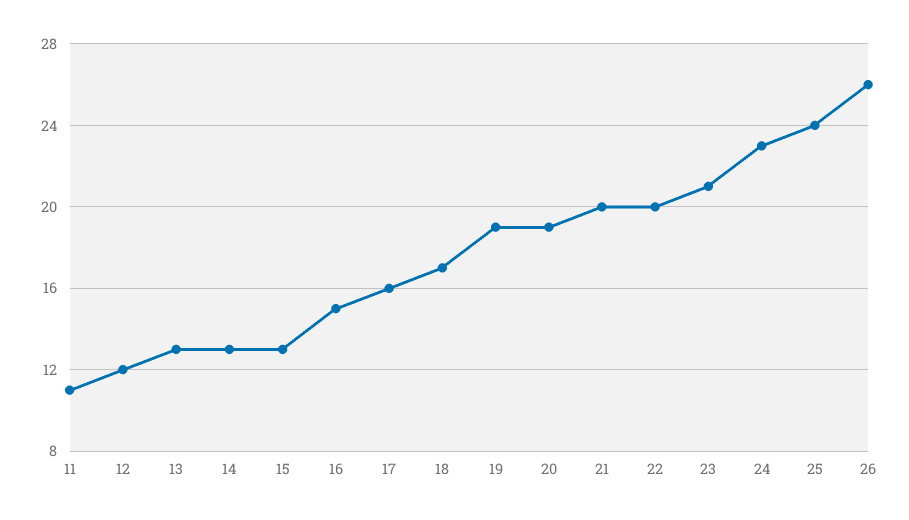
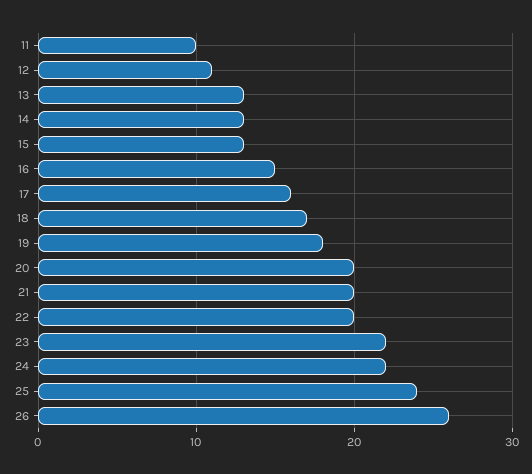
  {
-   "11": 11,
+   "11": 10,
-   "12": 12,
+   "12": 11,
    "13": 13,
    "14": 13,
    "15": 13,
    "16": 15,
    "17": 16,
    "18": 17,
-   "19": 19,
+   "19": 18,
-   "20": 19,
+   "20": 20,
    "21": 20,
    "22": 20,
-   "23": 21,
+   "23": 22,
-   "24": 23,
+   "24": 22,
    "25": 24,
    "26": 26
  }

